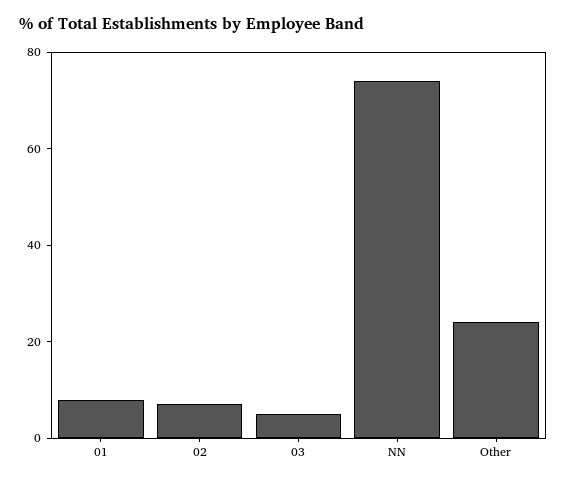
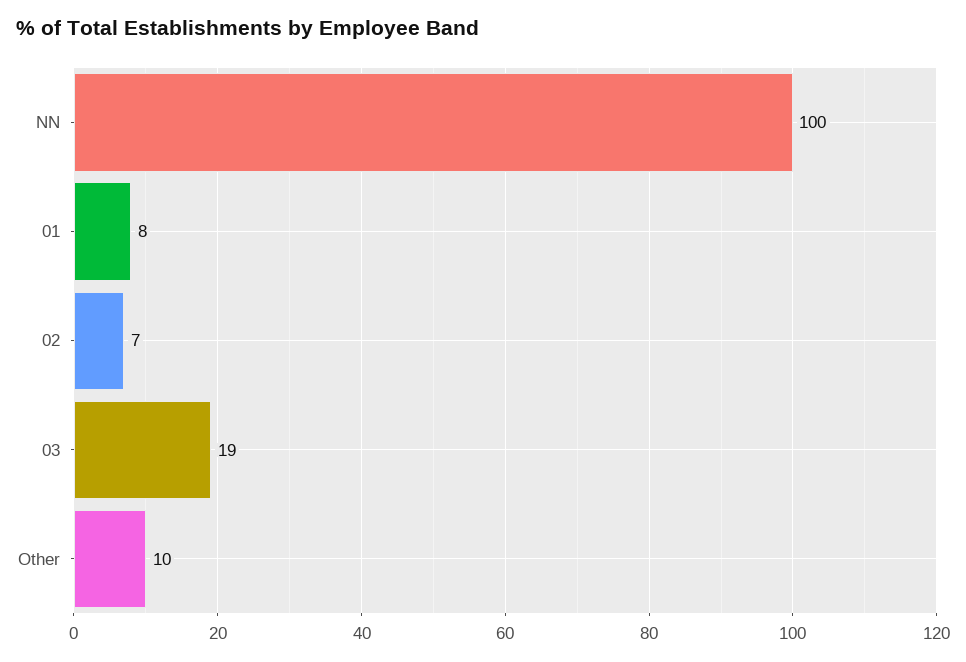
  {
    "01": 8,
    "02": 7,
-   "03": 5,
+   "03": 19,
-   "NN": 75,
+   "NN": 100,
-   "Other": 25
+   "Other": 10
  }

